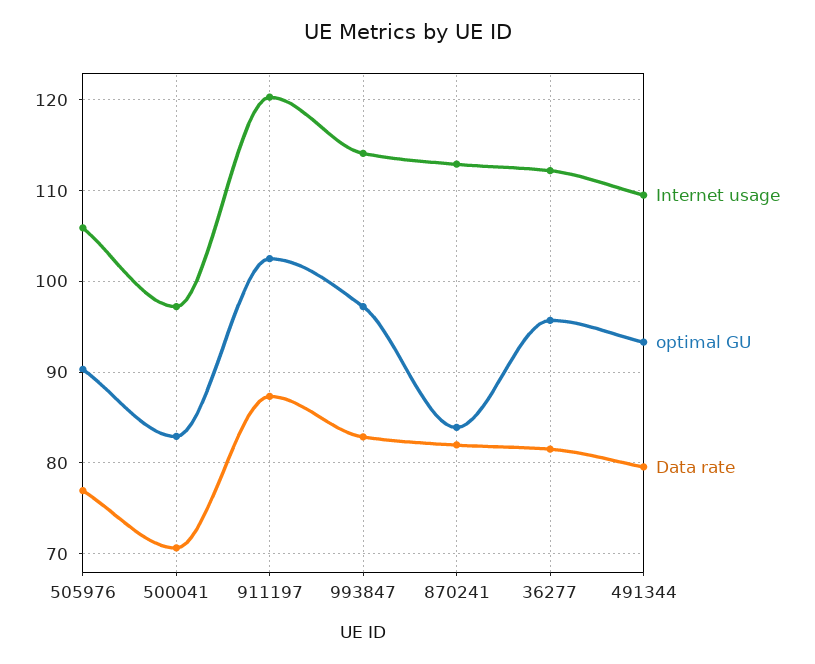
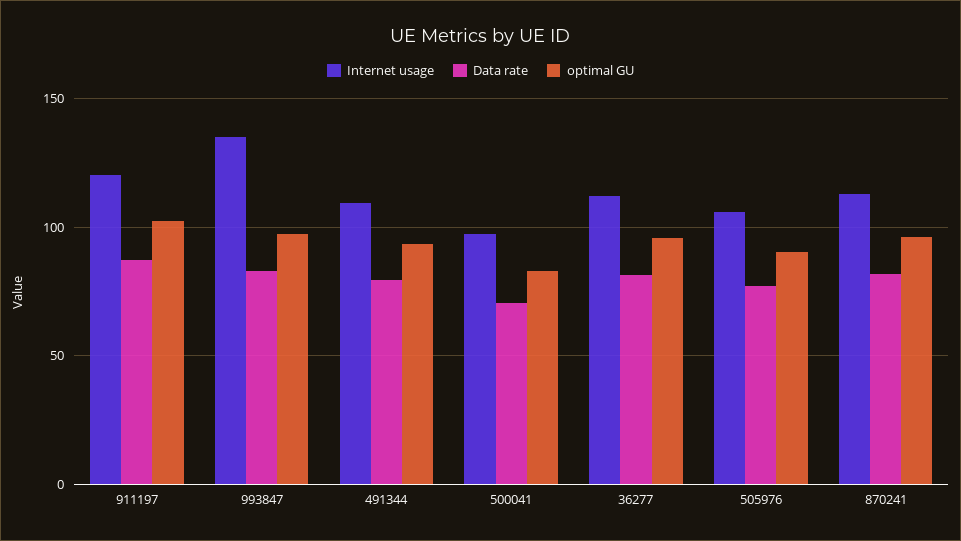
  {
    "Internet usage": {
      "505976": 106,
      "500041": 97,
      "911197": 120,
-     "993847": 114,
+     "993847": 135,
      "870241": 113,
      "36277": 112,
      "491344": 110
    },
    "optimal GU": {
      "505976": 90,
      "500041": 83,
      "911197": 103,
      "993847": 97,
-     "870241": 84,
+     "870241": 95,
      "36277": 96,
      "491344": 93
    },
    "Data rate": {
      "505976": 77,
      "500041": 71,
      "911197": 87,
      "993847": 83,
      "870241": 82,
      "36277": 82,
      "491344": 80
    }
  }

